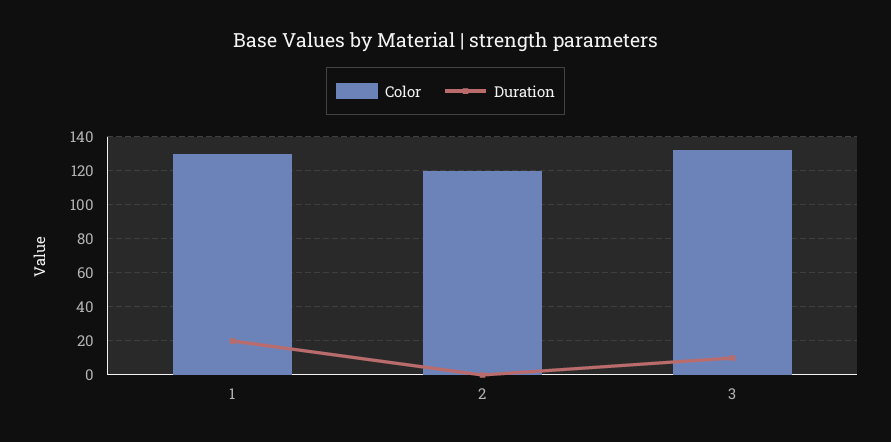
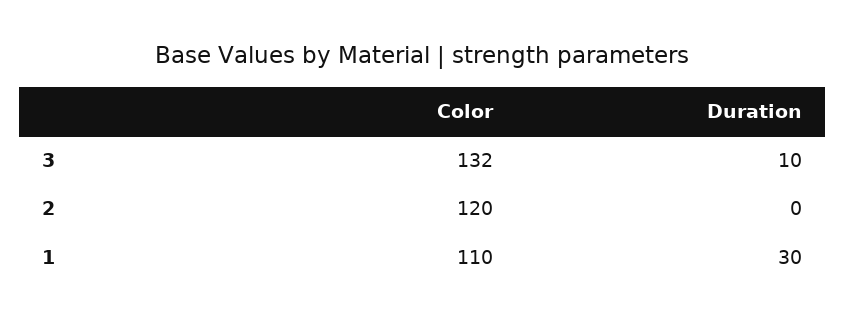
  {
    "Color": {
-     "1": 130,
+     "1": 110,
      "2": 120,
      "3": 132
    },
    "Duration": {
-     "1": 20,
+     "1": 30,
      "2": 0,
      "3": 10
    }
  }

